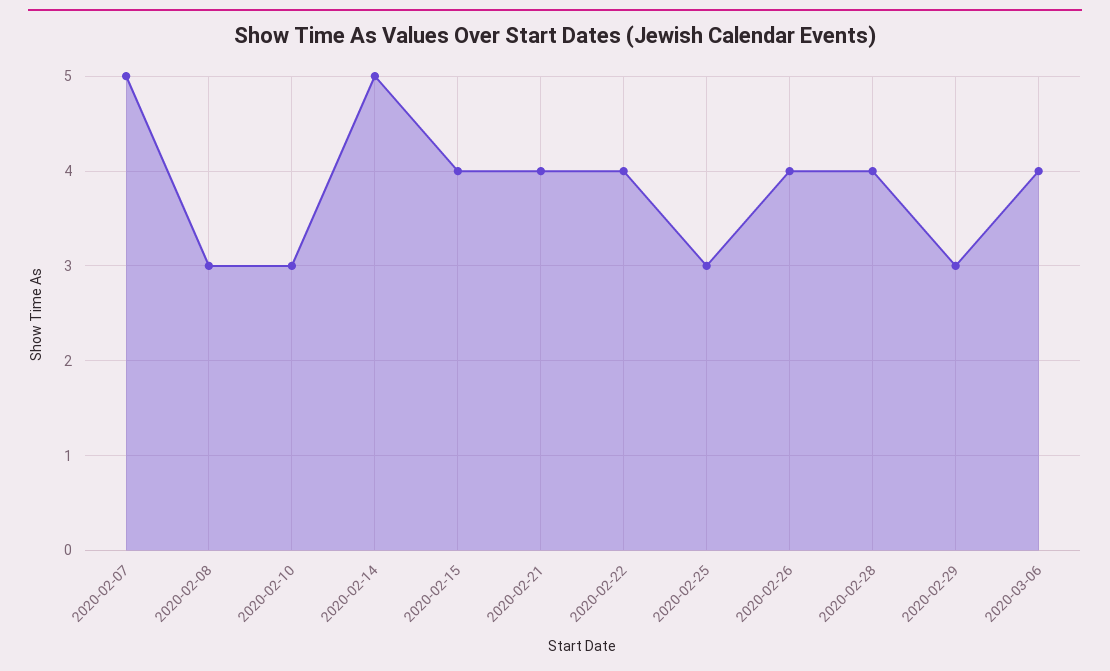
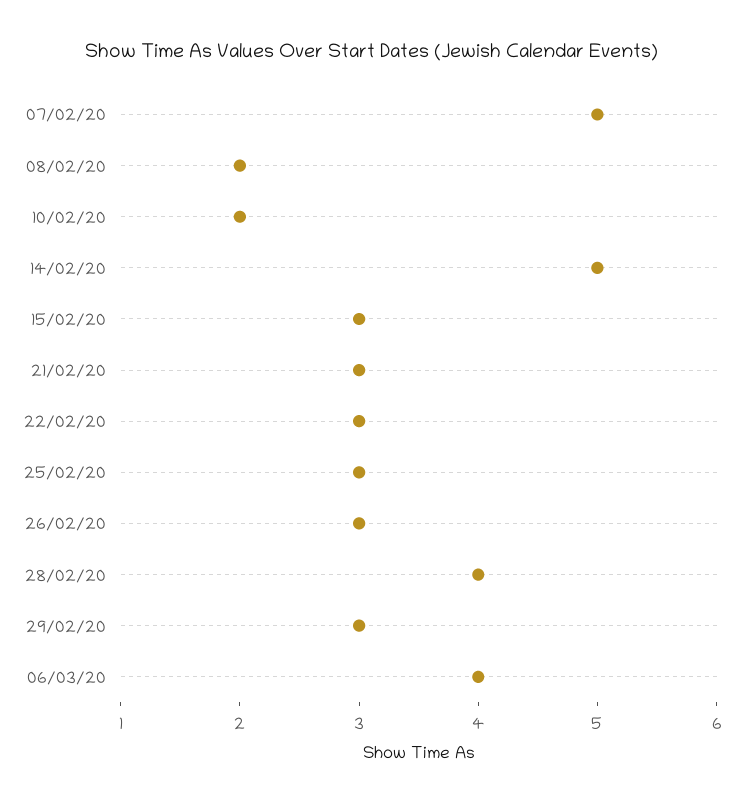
  {
    "2020-02-07": 5,
-   "2020-02-08": 3,
+   "2020-02-08": 2,
-   "2020-02-10": 3,
+   "2020-02-10": 2,
    "2020-02-14": 5,
-   "2020-02-15": 4,
+   "2020-02-15": 3,
-   "2020-02-21": 4,
+   "2020-02-21": 3,
-   "2020-02-22": 4,
+   "2020-02-22": 3,
    "2020-02-25": 3,
-   "2020-02-26": 4,
+   "2020-02-26": 3,
    "2020-02-28": 4,
    "2020-02-29": 3,
    "2020-03-06": 4
  }

